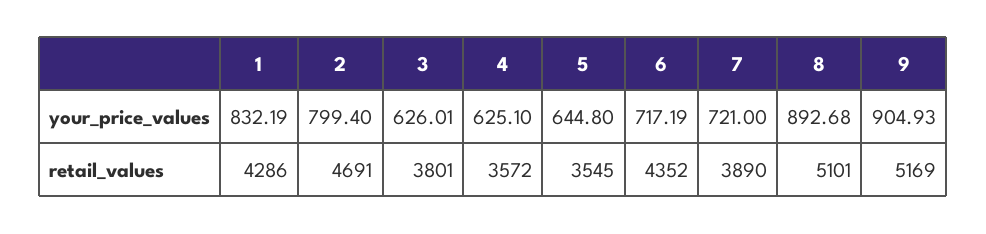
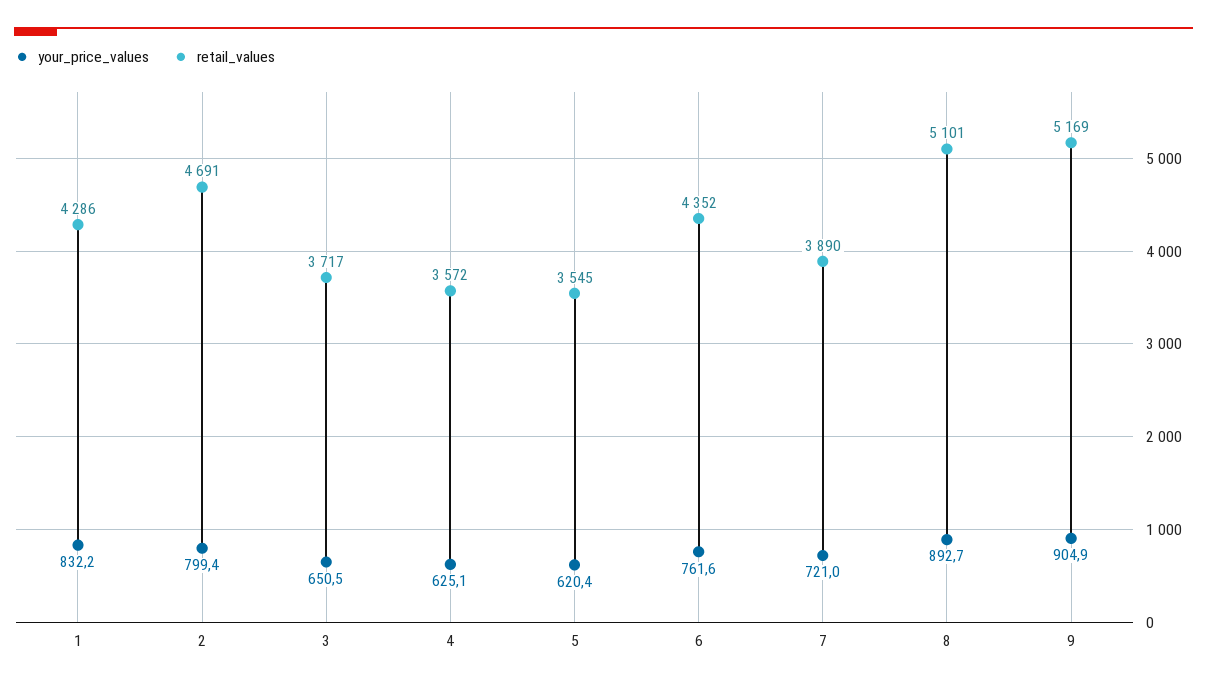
  {
    "your_price_values": {
      "1": 832.19,
      "2": 799.4,
-     "3": 626.01,
+     "3": 650.5,
      "4": 625.1,
-     "5": 644.8,
+     "5": 620.4,
-     "6": 717.19,
+     "6": 761.6,
      "7": 721,
      "8": 892.68,
      "9": 904.93
    },
    "retail_values": {
      "1": 4286,
      "2": 4691,
-     "3": 3801,
+     "3": 3717,
      "4": 3572,
      "5": 3545,
      "6": 4352,
      "7": 3890,
      "8": 5101,
      "9": 5169
    }
  }

